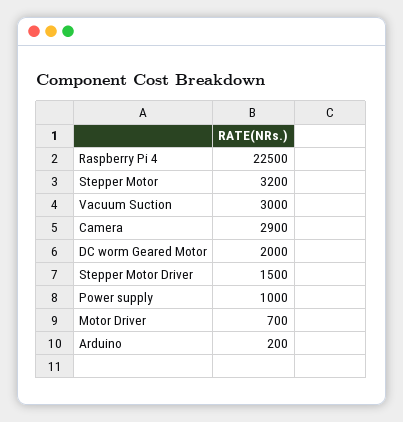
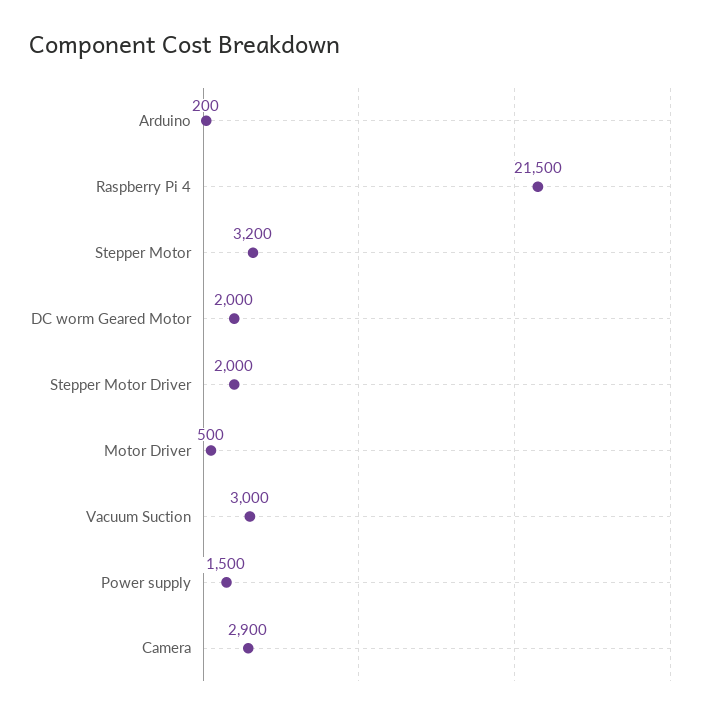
  {
-   "Raspberry Pi 4": 22500,
+   "Raspberry Pi 4": 21500,
    "Stepper Motor": 3200,
    "Vacuum Suction": 3000,
    "Camera": 2900,
    "DC worm Geared Motor": 2000,
-   "Stepper Motor Driver": 1500,
+   "Stepper Motor Driver": 2000,
-   "Power supply": 1000,
+   "Power supply": 1500,
-   "Motor Driver": 700,
+   "Motor Driver": 500,
    "Arduino": 200
  }

